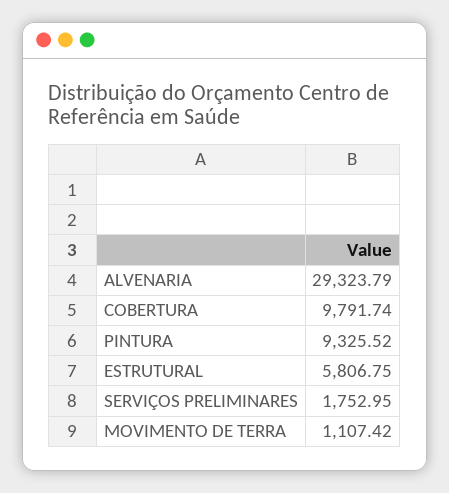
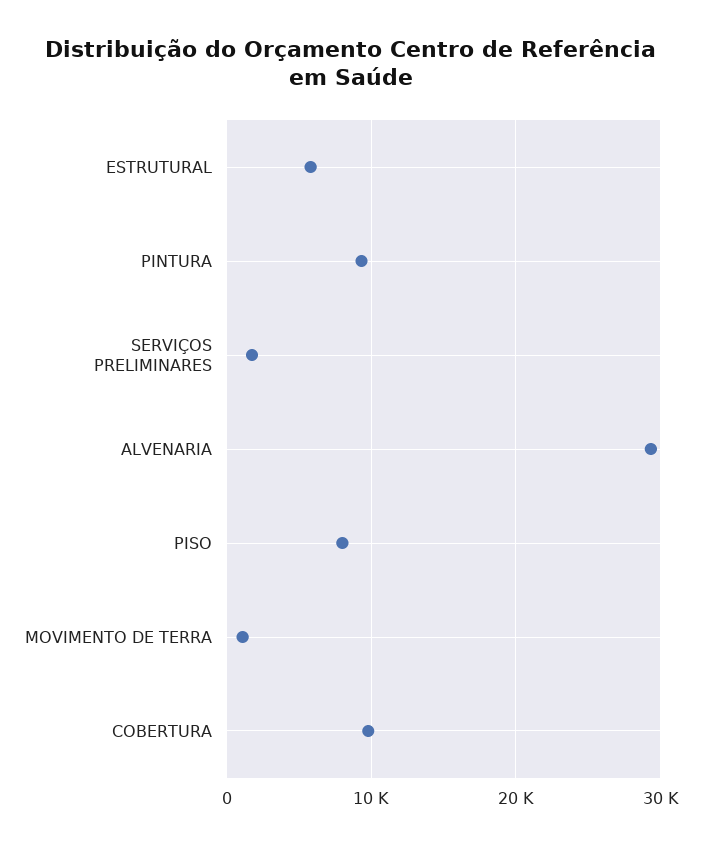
  {
    "ALVENARIA": 29323.79,
    "COBERTURA": 9791.74,
    "PINTURA": 9325.52,
    "ESTRUTURAL": 5806.75,
    "SERVIÇOS PRELIMINARES": 1752.95,
-   "MOVIMENTO DE TERRA": 1107.42
+   "MOVIMENTO DE TERRA": 1107.42,
+   "PISO": 8000
  }

